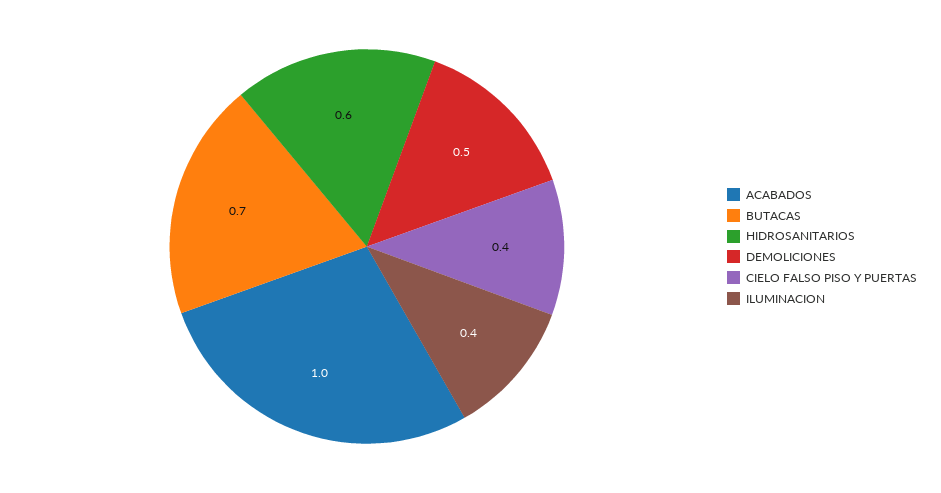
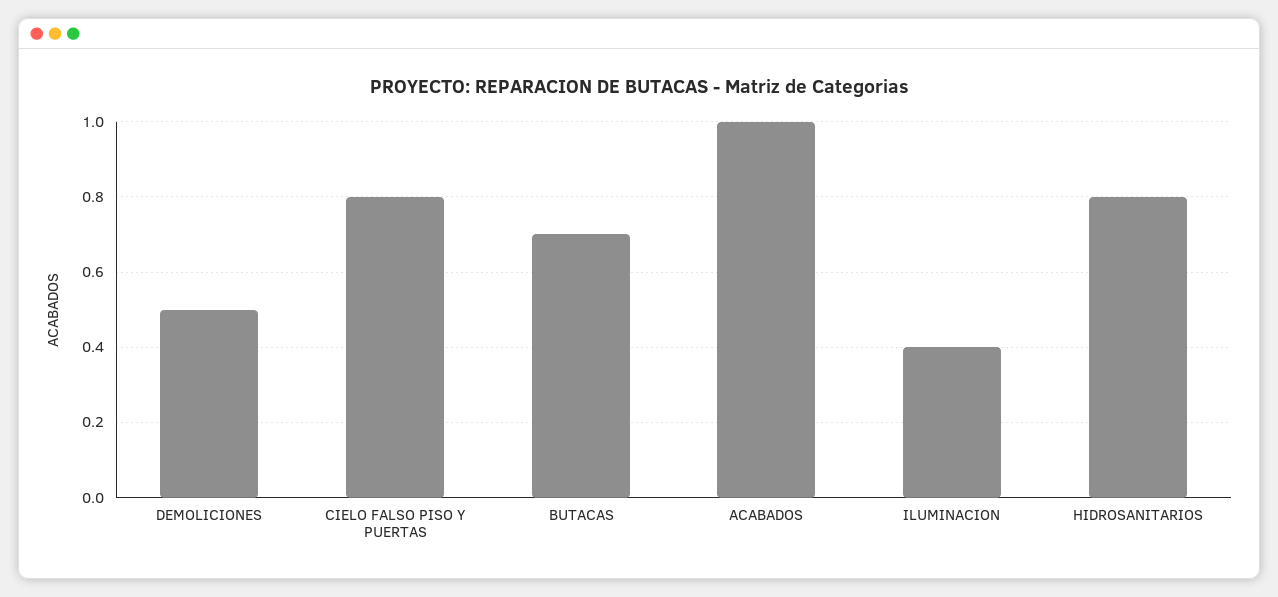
  {
    "ACABADOS": 1,
    "BUTACAS": 0.7,
-   "HIDROSANITARIOS": 0.6,
+   "HIDROSANITARIOS": 0.8,
    "DEMOLICIONES": 0.5,
-   "CIELO FALSO PISO Y PUERTAS": 0.4,
+   "CIELO FALSO PISO Y PUERTAS": 0.8,
    "ILUMINACION": 0.4
  }

